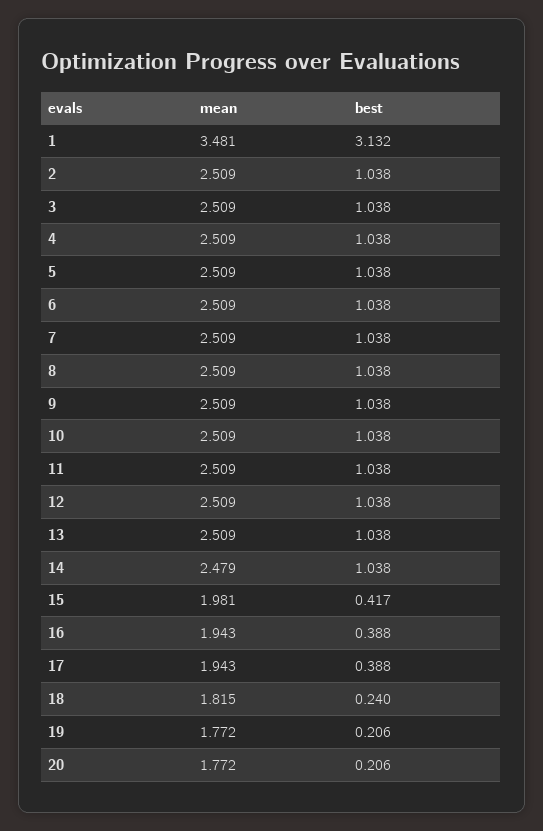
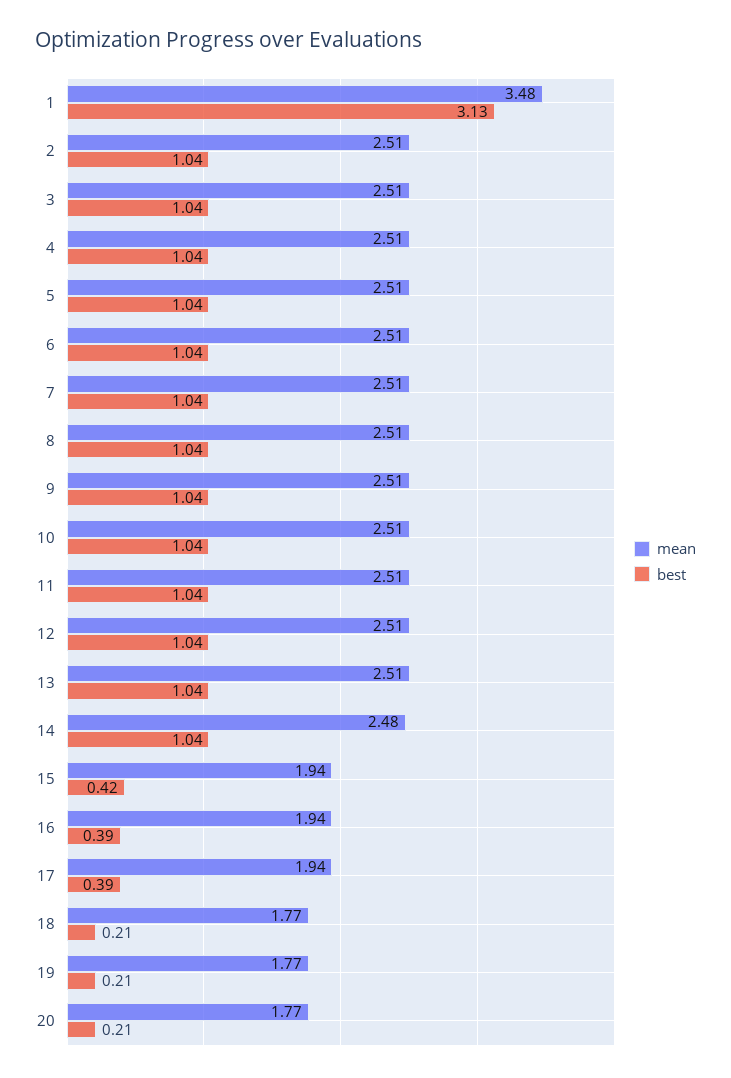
  {
    "mean": {
      "1": 3.481,
      "2": 2.509,
      "3": 2.509,
      "4": 2.509,
      "5": 2.509,
      "6": 2.509,
      "7": 2.509,
      "8": 2.509,
      "9": 2.509,
      "10": 2.509,
      "11": 2.509,
      "12": 2.509,
      "13": 2.509,
      "14": 2.479,
-     "15": 1.981,
+     "15": 1.94,
      "16": 1.943,
      "17": 1.943,
-     "18": 1.815,
+     "18": 1.77,
      "19": 1.772,
      "20": 1.772
    },
    "best": {
      "1": 3.132,
      "2": 1.038,
      "3": 1.038,
      "4": 1.038,
      "5": 1.038,
      "6": 1.038,
      "7": 1.038,
      "8": 1.038,
      "9": 1.038,
      "10": 1.038,
      "11": 1.038,
      "12": 1.038,
      "13": 1.038,
      "14": 1.038,
      "15": 0.417,
      "16": 0.388,
      "17": 0.388,
-     "18": 0.24,
+     "18": 0.21,
      "19": 0.206,
      "20": 0.206
    }
  }

